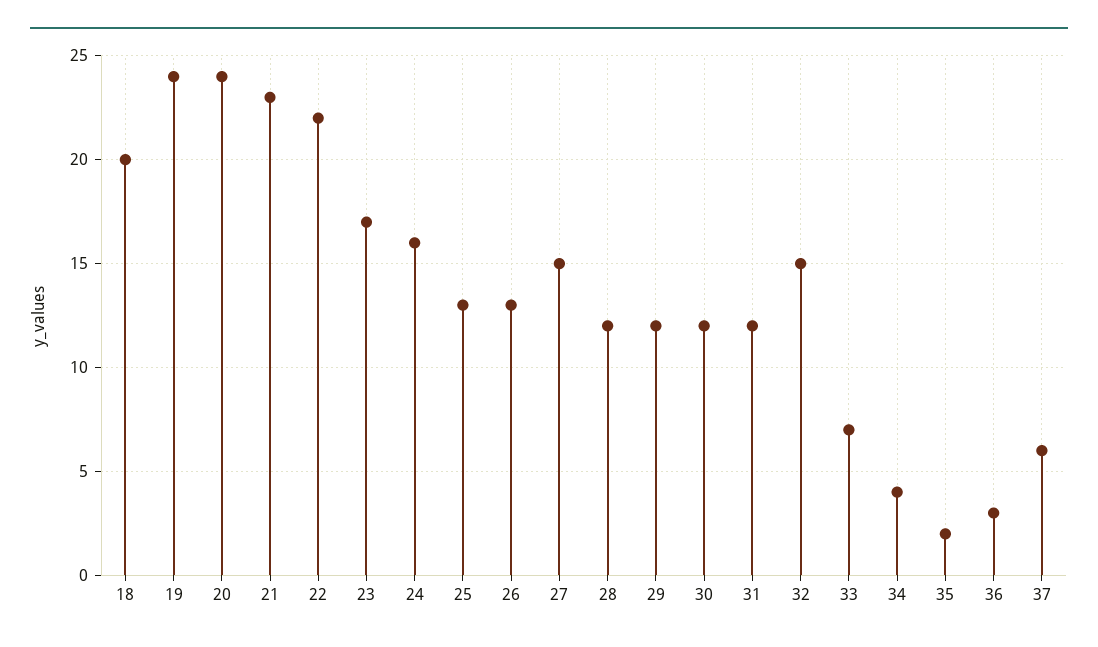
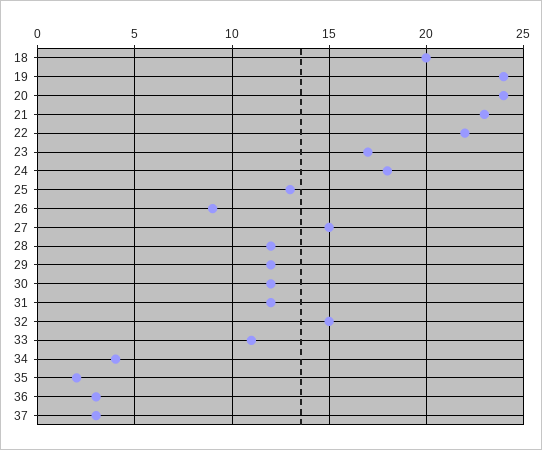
  {
    "18": 20,
    "19": 24,
    "20": 24,
    "21": 23,
    "22": 22,
    "23": 17,
-   "24": 16,
+   "24": 18,
    "25": 13,
-   "26": 13,
+   "26": 9,
    "27": 15,
    "28": 12,
    "29": 12,
    "30": 12,
    "31": 12,
    "32": 15,
-   "33": 7,
+   "33": 11,
    "34": 4,
    "35": 2,
    "36": 3,
-   "37": 6
+   "37": 3
  }

